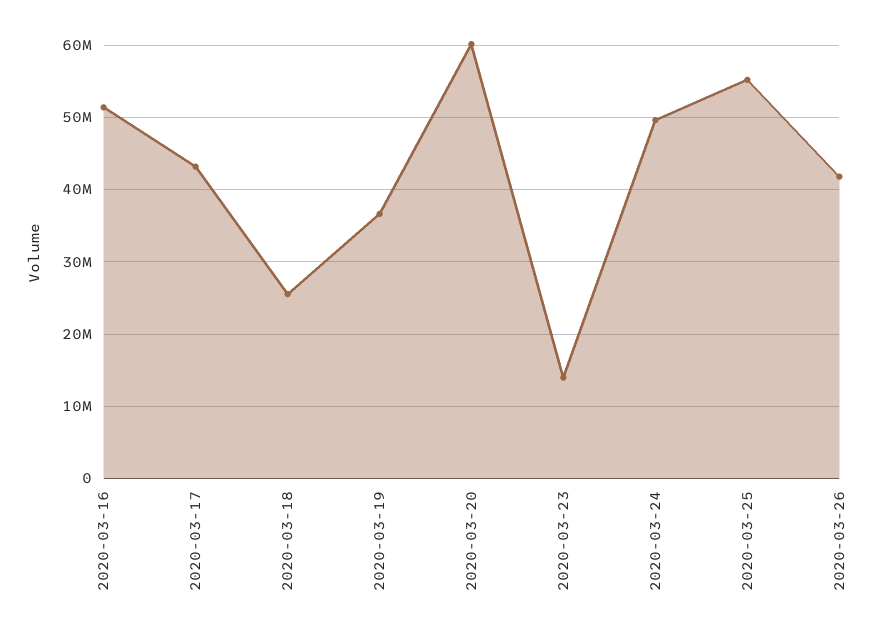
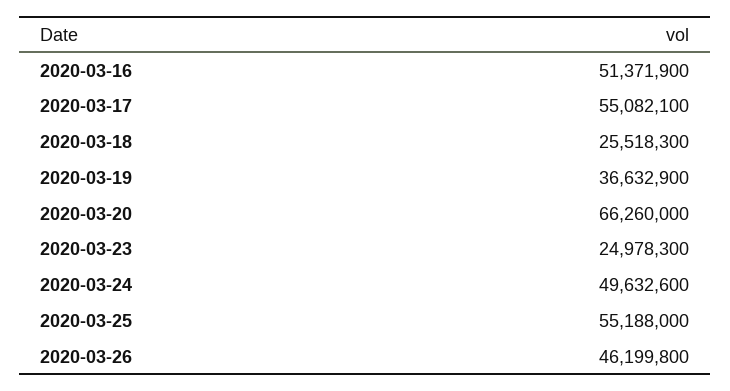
  {
    "2020-03-16": 51371900,
-   "2020-03-17": 43000000,
+   "2020-03-17": 55082100,
    "2020-03-18": 25518300,
    "2020-03-19": 36632900,
-   "2020-03-20": 60000000,
+   "2020-03-20": 66260000,
-   "2020-03-23": 14000000,
+   "2020-03-23": 24978300,
    "2020-03-24": 49632600,
    "2020-03-25": 55188000,
-   "2020-03-26": 42000000
+   "2020-03-26": 46199800
  }

